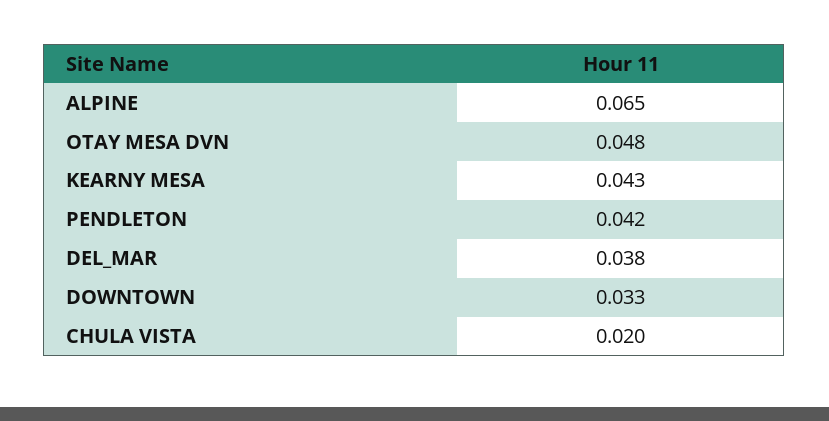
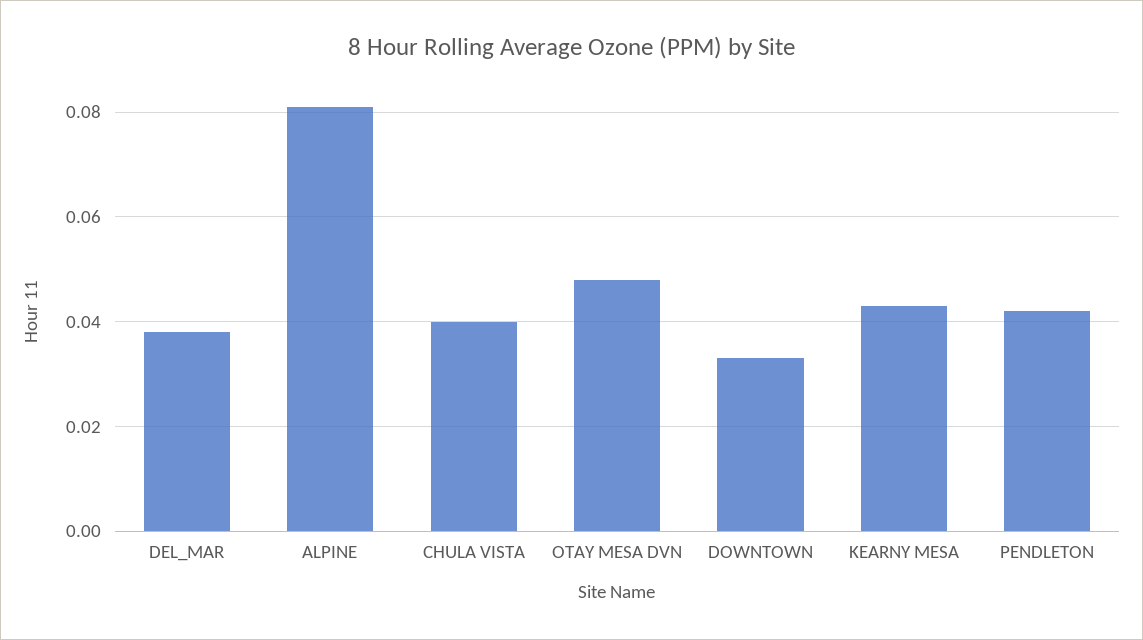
  {
-   "ALPINE": 0.065,
+   "ALPINE": 0.08,
    "OTAY MESA DVN": 0.048,
    "KEARNY MESA": 0.043,
    "PENDLETON": 0.042,
    "DEL_MAR": 0.038,
    "DOWNTOWN": 0.033,
-   "CHULA VISTA": 0.02
+   "CHULA VISTA": 0.04
  }

